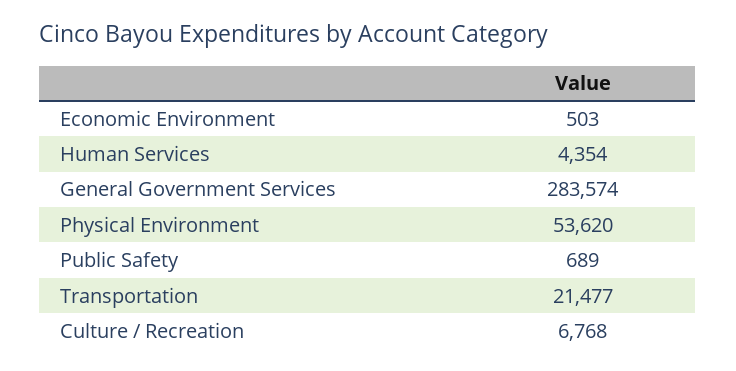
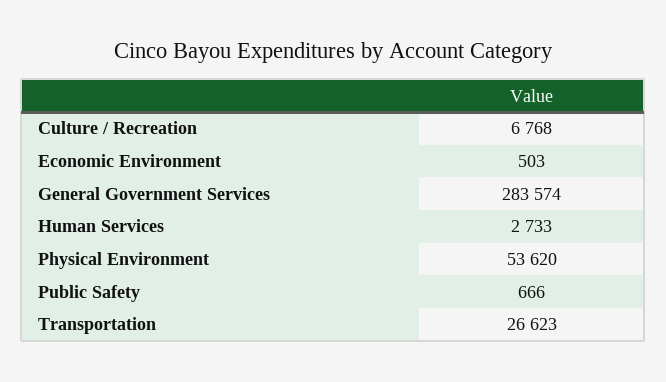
  {
    "Economic Environment": 503,
-   "Human Services": 4354,
+   "Human Services": 2733,
    "General Government Services": 283574,
    "Physical Environment": 53620,
-   "Public Safety": 689,
+   "Public Safety": 666,
-   "Transportation": 21477,
+   "Transportation": 26623,
    "Culture / Recreation": 6768
  }

